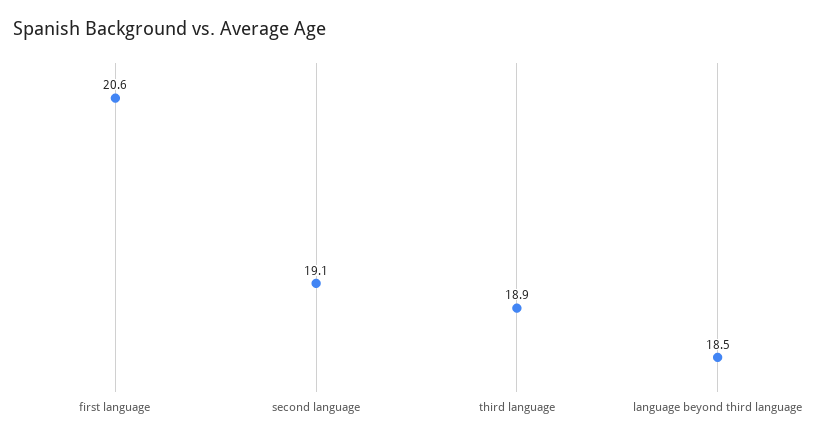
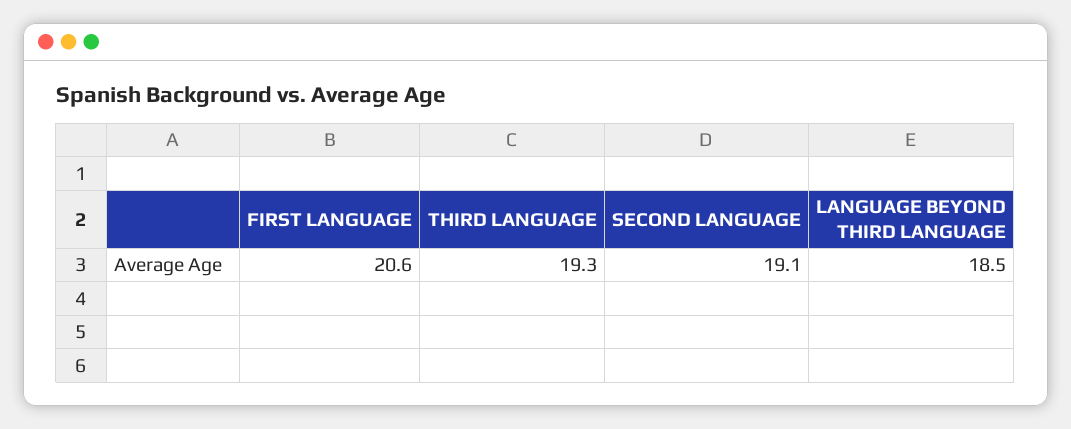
  {
    "first language": 20.6,
    "second language": 19.1,
-   "third language": 18.9,
+   "third language": 19.3,
    "language beyond third language": 18.5
  }

